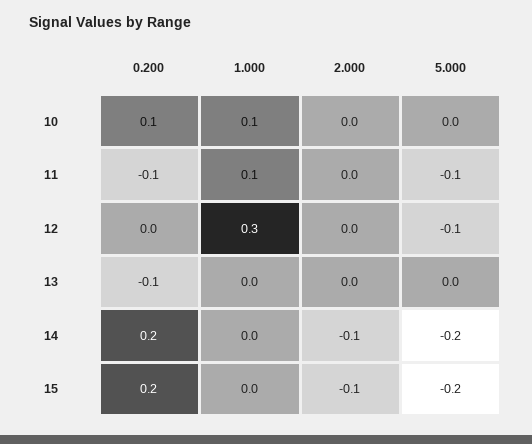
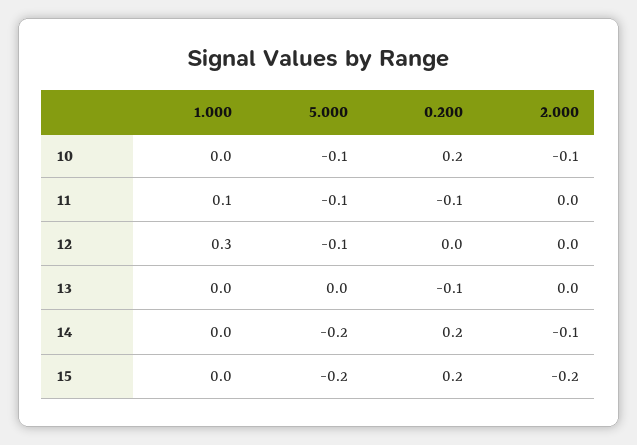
  {
    "0.200": {
-     "10": 0.1,
+     "10": 0.2,
      "11": -0.1,
      "12": 0,
      "13": -0.1,
      "14": 0.2,
      "15": 0.2
    },
    "1.000": {
-     "10": 0.1,
+     "10": 0,
      "11": 0.1,
      "12": 0.3,
      "13": 0,
      "14": 0,
      "15": 0
    },
    "2.000": {
-     "10": 0,
+     "10": -0.1,
      "11": 0,
      "12": 0,
      "13": 0,
      "14": -0.1,
-     "15": -0.1
+     "15": -0.2
    },
    "5.000": {
-     "10": 0,
+     "10": -0.1,
      "11": -0.1,
      "12": -0.1,
      "13": 0,
      "14": -0.2,
      "15": -0.2
    }
  }

